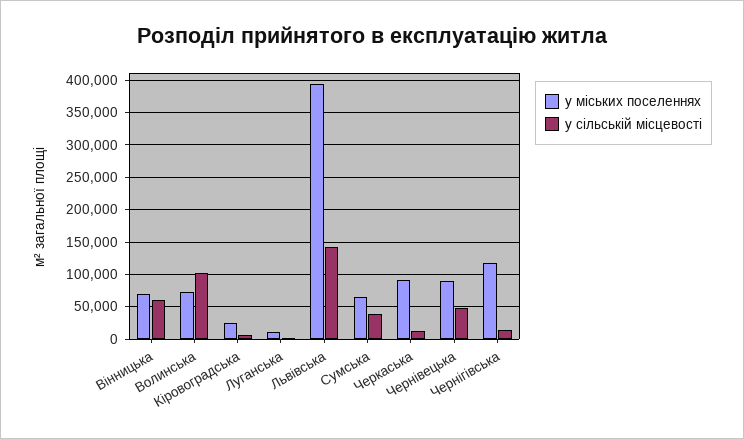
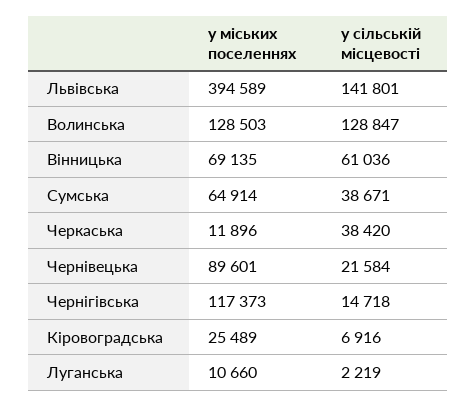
  {
    "у міських поселеннях": {
      "Вінницька": 69135,
-     "Волинська": 70000,
+     "Волинська": 128503,
      "Кіровоградська": 25489,
      "Луганська": 10660,
      "Львівська": 394589,
      "Сумська": 64914,
-     "Черкаська": 90000,
+     "Черкаська": 11896,
      "Чернівецька": 89601,
      "Чернігівська": 117373
    },
    "у сільській місцевості": {
      "Вінницька": 61036,
-     "Волинська": 100000,
+     "Волинська": 128847,
      "Кіровоградська": 6916,
      "Луганська": 2219,
      "Львівська": 141801,
      "Сумська": 38671,
-     "Черкаська": 10000,
+     "Черкаська": 38420,
-     "Чернівецька": 50000,
+     "Чернівецька": 21584,
      "Чернігівська": 14718
    }
  }

